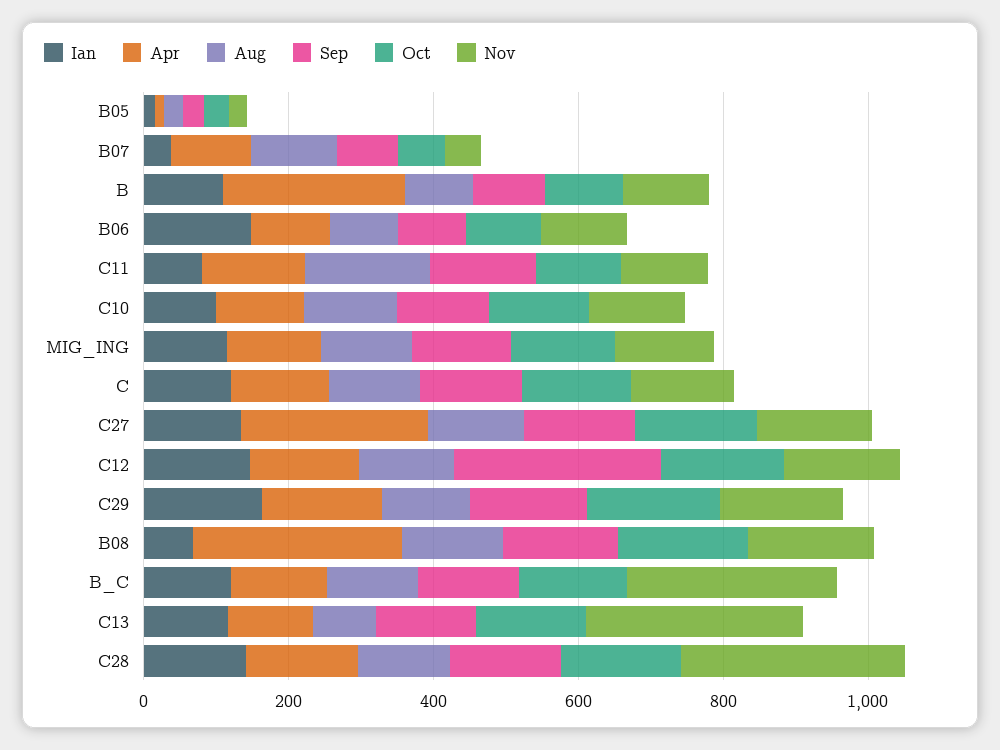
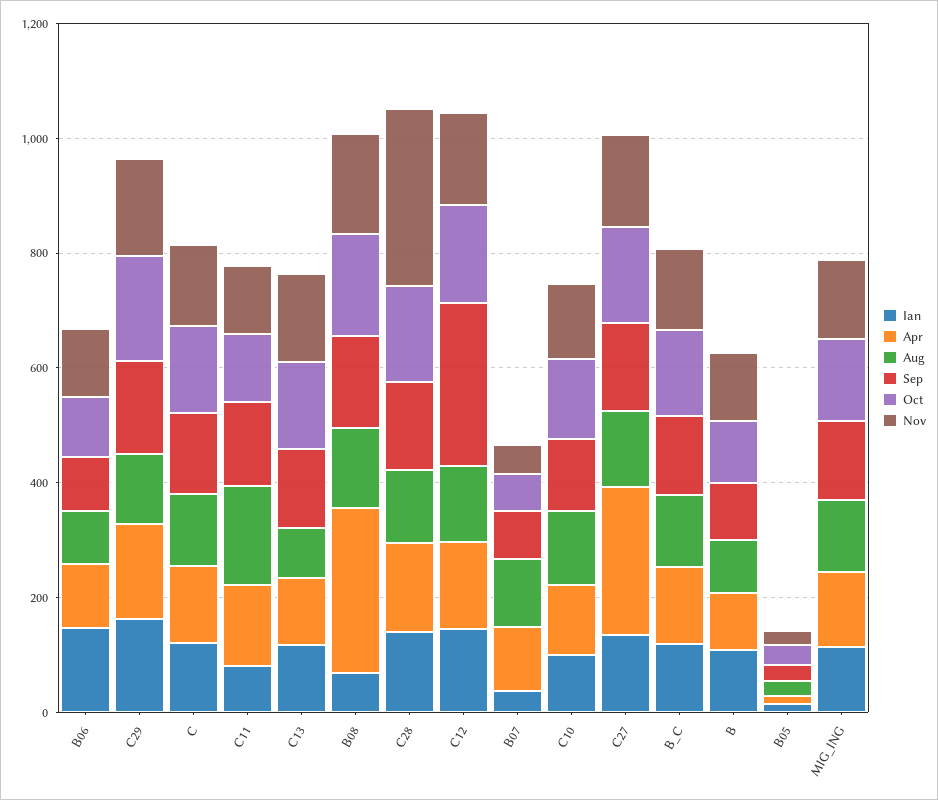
  {
    "Ian": {
      "B05": 0,
      "B07": 50,
      "B": 100,
      "B06": 150,
      "C11": 100,
      "C10": 100,
      "MIG_ING": 100,
      "C": 100,
      "C27": 150,
      "C12": 150,
      "C29": 150,
      "B08": 50,
      "B_C": 100,
      "C13": 100,
      "C28": 150
    },
    "Apr": {
      "B05": 0,
      "B07": 100,
-     "B": 250,
+     "B": 100,
      "B06": 100,
      "C11": 150,
      "C10": 100,
      "MIG_ING": 150,
      "C": 150,
      "C27": 250,
      "C12": 150,
      "C29": 150,
      "B08": 300,
      "B_C": 150,
      "C13": 100,
      "C28": 150
    },
    "Aug": {
      "B05": 50,
      "B07": 100,
      "B": 100,
      "B06": 100,
      "C11": 150,
      "C10": 150,
      "MIG_ING": 150,
      "C": 150,
      "C27": 150,
      "C12": 150,
      "C29": 100,
      "B08": 150,
      "B_C": 100,
      "C13": 100,
      "C28": 150
    },
    "Sep": {
      "B05": 50,
      "B07": 100,
      "B": 100,
      "B06": 100,
      "C11": 150,
      "C10": 150,
      "MIG_ING": 150,
      "C": 150,
      "C27": 150,
      "C12": 300,
      "C29": 150,
      "B08": 150,
      "B_C": 150,
      "C13": 150,
      "C28": 150
    },
    "Oct": {
      "B05": 50,
      "B07": 50,
      "B": 100,
      "B06": 100,
      "C11": 100,
      "C10": 150,
      "MIG_ING": 150,
      "C": 150,
      "C27": 150,
      "C12": 150,
      "C29": 200,
      "B08": 200,
      "B_C": 150,
      "C13": 150,
      "C28": 150
    },
    "Nov": {
      "B05": 0,
      "B07": 50,
      "B": 100,
      "B06": 100,
      "C11": 100,
      "C10": 150,
      "MIG_ING": 150,
      "C": 150,
      "C27": 150,
      "C12": 150,
      "C29": 150,
      "B08": 150,
-     "B_C": 300,
+     "B_C": 150,
-     "C13": 300,
+     "C13": 150,
      "C28": 300
    }
  }

